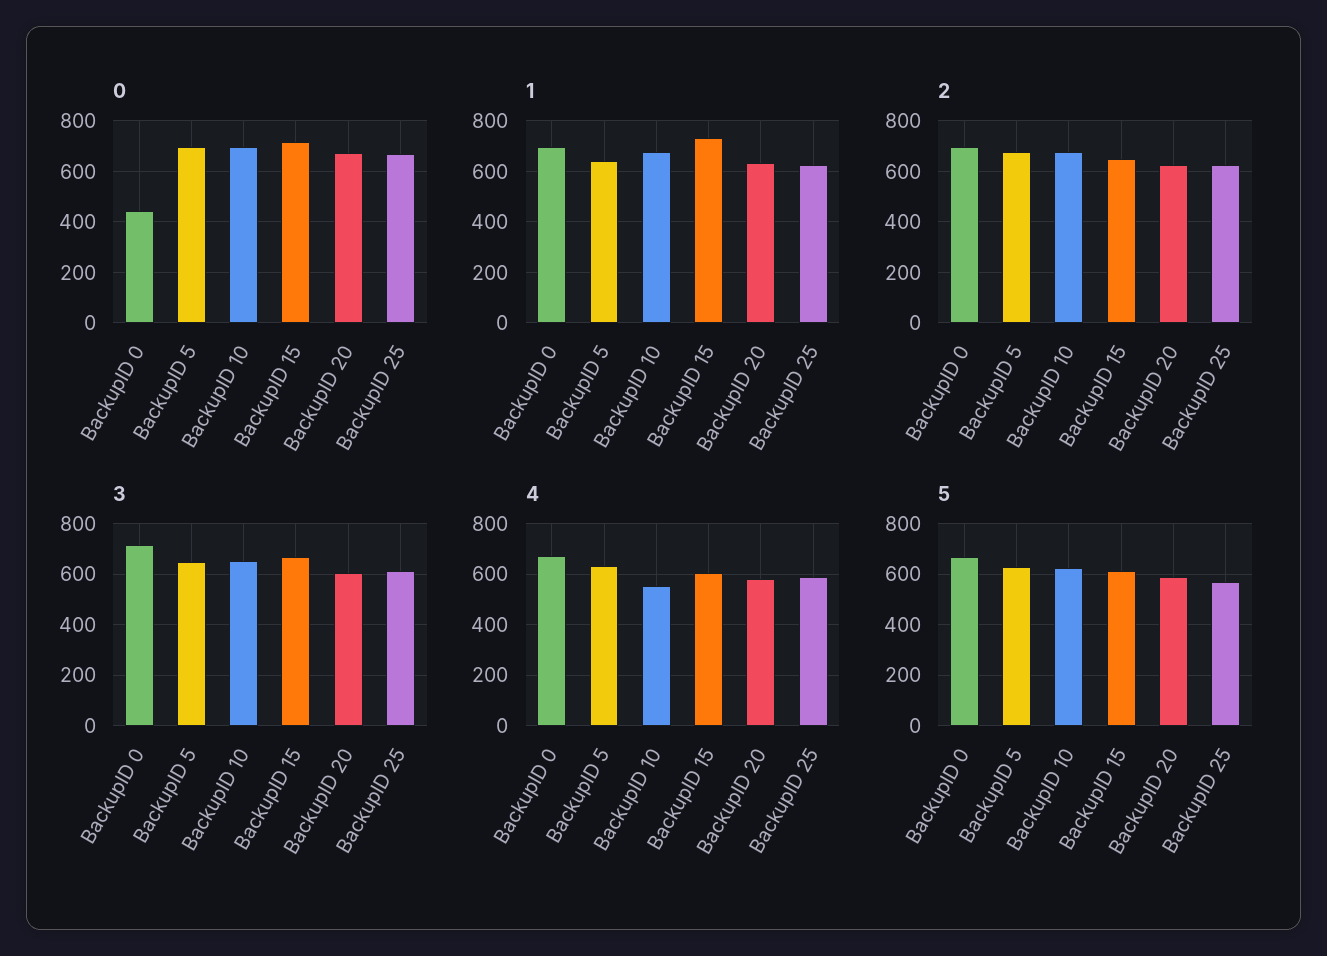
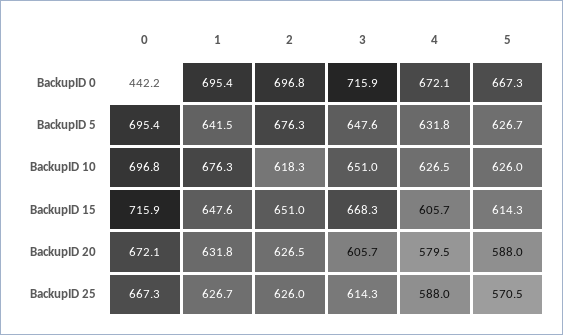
  {
    "0": {
      "BackupID 0": 442.2,
      "BackupID 5": 695.4,
      "BackupID 10": 696.8,
      "BackupID 15": 715.9,
      "BackupID 20": 672.1,
      "BackupID 25": 667.3
    },
    "1": {
      "BackupID 0": 695.4,
      "BackupID 5": 641.5,
      "BackupID 10": 676.3,
-     "BackupID 15": 725,
+     "BackupID 15": 647.6,
      "BackupID 20": 631.8,
      "BackupID 25": 626.7
    },
    "2": {
      "BackupID 0": 696.8,
      "BackupID 5": 676.3,
-     "BackupID 10": 675,
+     "BackupID 10": 618.3,
      "BackupID 15": 651,
      "BackupID 20": 626.5,
      "BackupID 25": 626
    },
    "3": {
      "BackupID 0": 715.9,
      "BackupID 5": 647.6,
      "BackupID 10": 651,
      "BackupID 15": 668.3,
      "BackupID 20": 605.7,
      "BackupID 25": 614.3
    },
    "4": {
      "BackupID 0": 672.1,
      "BackupID 5": 631.8,
-     "BackupID 10": 550,
+     "BackupID 10": 626.5,
      "BackupID 15": 605.7,
      "BackupID 20": 579.5,
      "BackupID 25": 588
    },
    "5": {
      "BackupID 0": 667.3,
      "BackupID 5": 626.7,
      "BackupID 10": 626,
      "BackupID 15": 614.3,
      "BackupID 20": 588,
      "BackupID 25": 570.5
    }
  }

